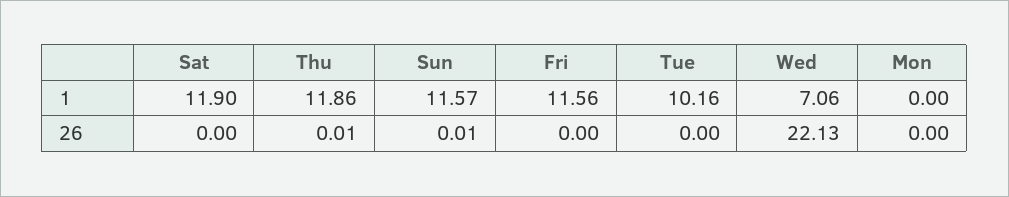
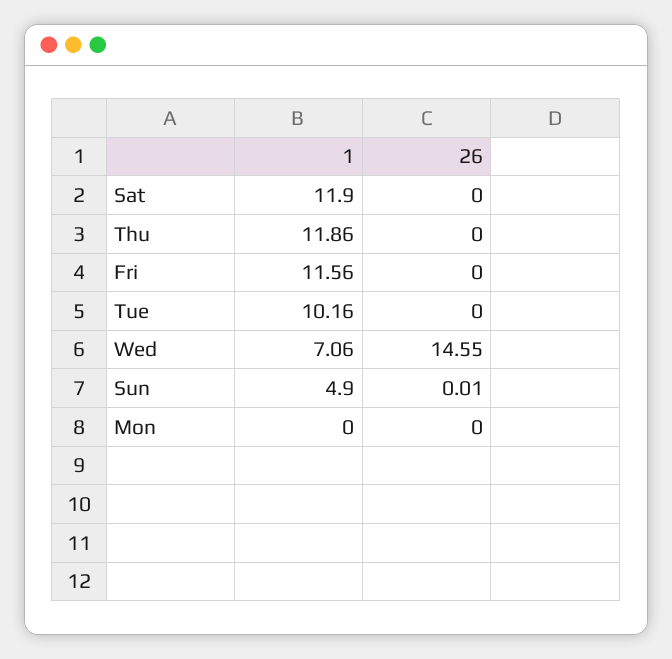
  {
    "Sat": {
      "1": 11.9,
      "26": 0
    },
    "Thu": {
      "1": 11.86,
-     "26": 0.01
+     "26": 0
    },
    "Sun": {
-     "1": 11.57,
+     "1": 4.9,
      "26": 0.01
    },
    "Fri": {
      "1": 11.56,
      "26": 0
    },
    "Tue": {
      "1": 10.16,
      "26": 0
    },
    "Wed": {
      "1": 7.06,
-     "26": 22.13
+     "26": 14.55
    },
    "Mon": {
      "1": 0,
      "26": 0
    }
  }

